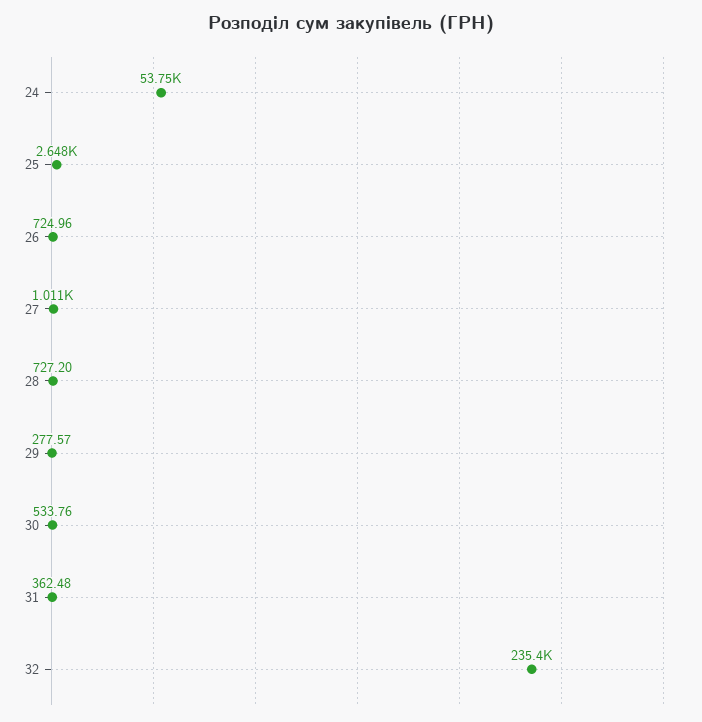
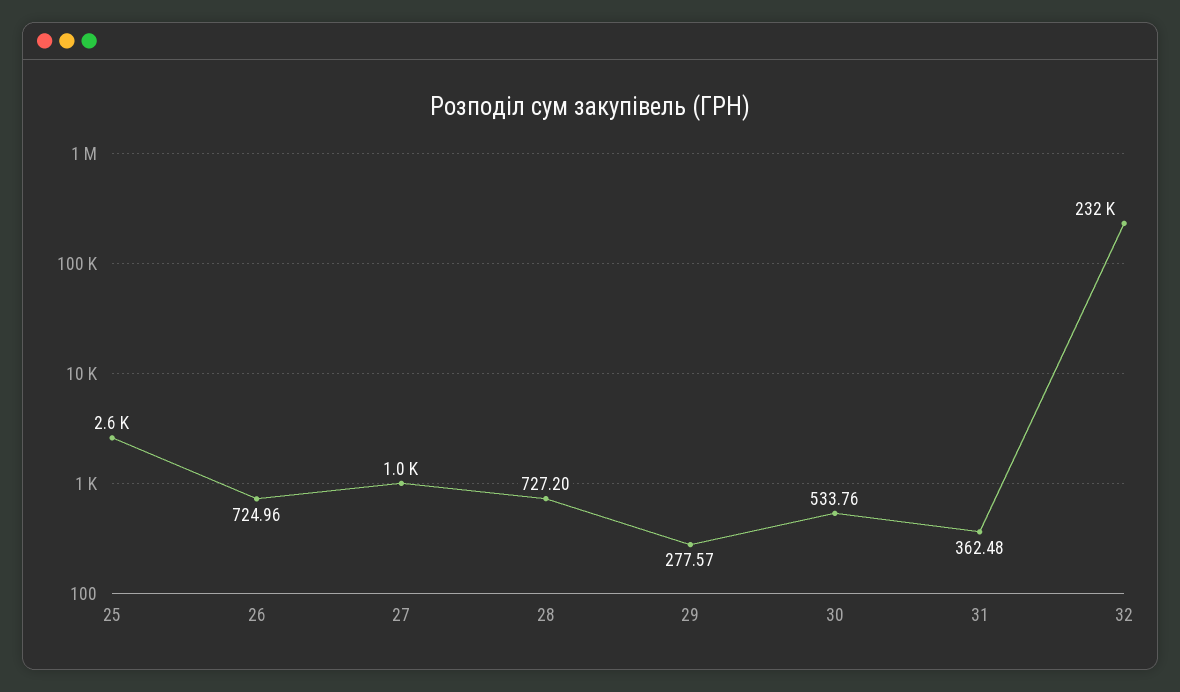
  {
-   "24": 53750,
    "25": 2648,
    "26": 724.96,
    "27": 1011,
    "28": 727.2,
    "29": 277.57,
    "30": 533.76,
    "31": 362.48,
-   "32": 235400
+   "32": 232000
  }

